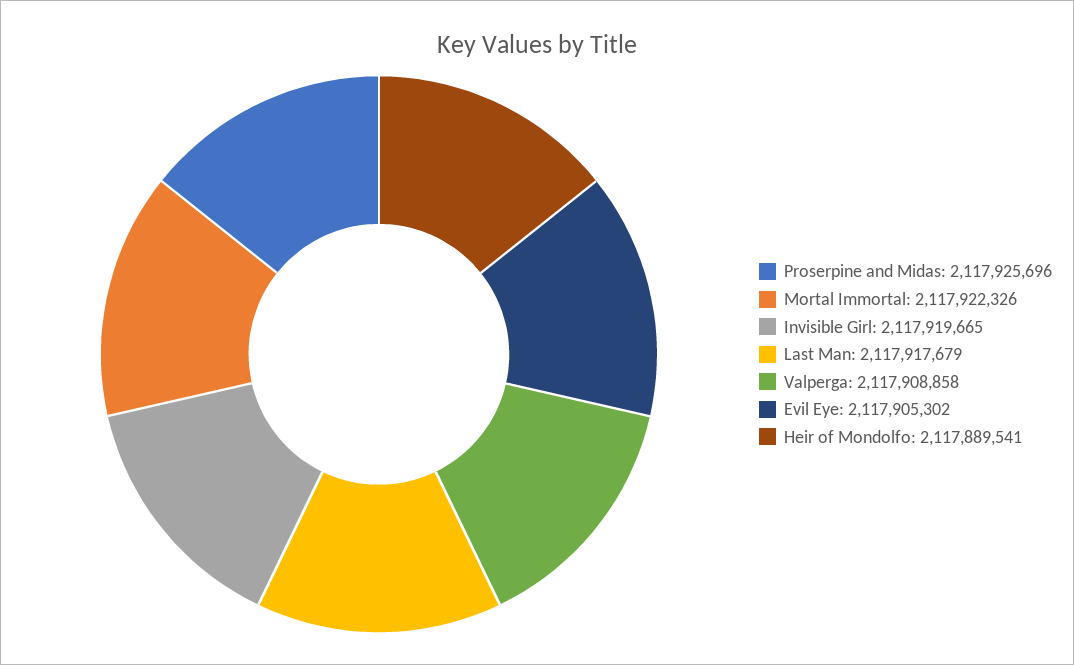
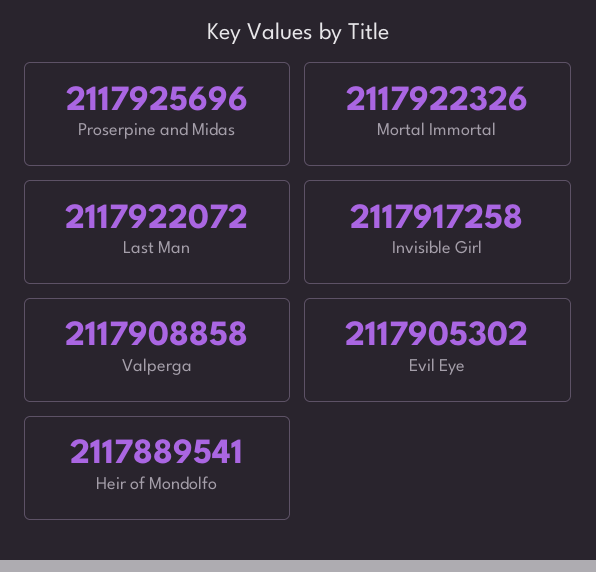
  {
    "Proserpine and Midas": 2117925696,
    "Mortal Immortal": 2117922326,
-   "Invisible Girl": 2117919665,
+   "Invisible Girl": 2117917258,
-   "Last Man": 2117917679,
+   "Last Man": 2117922072,
    "Valperga": 2117908858,
    "Evil Eye": 2117905302,
    "Heir of Mondolfo": 2117889541
  }

